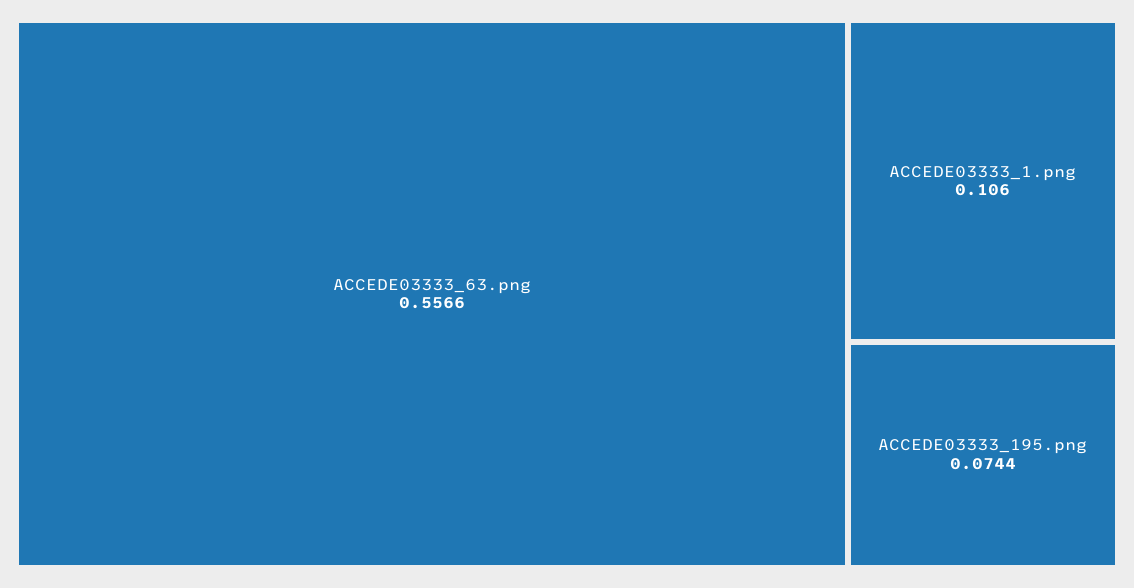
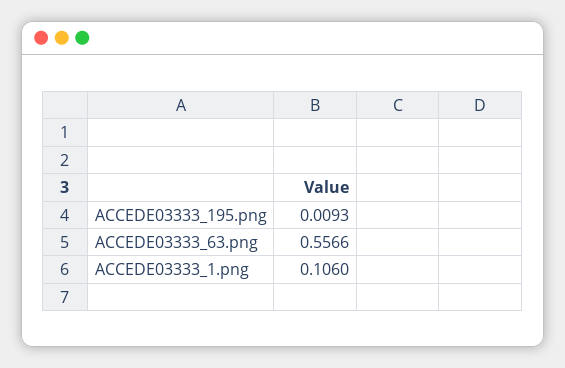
  {
    "ACCEDE03333_63.png": 0.5566,
    "ACCEDE03333_1.png": 0.106,
-   "ACCEDE03333_195.png": 0.0744
+   "ACCEDE03333_195.png": 0.0093
  }

